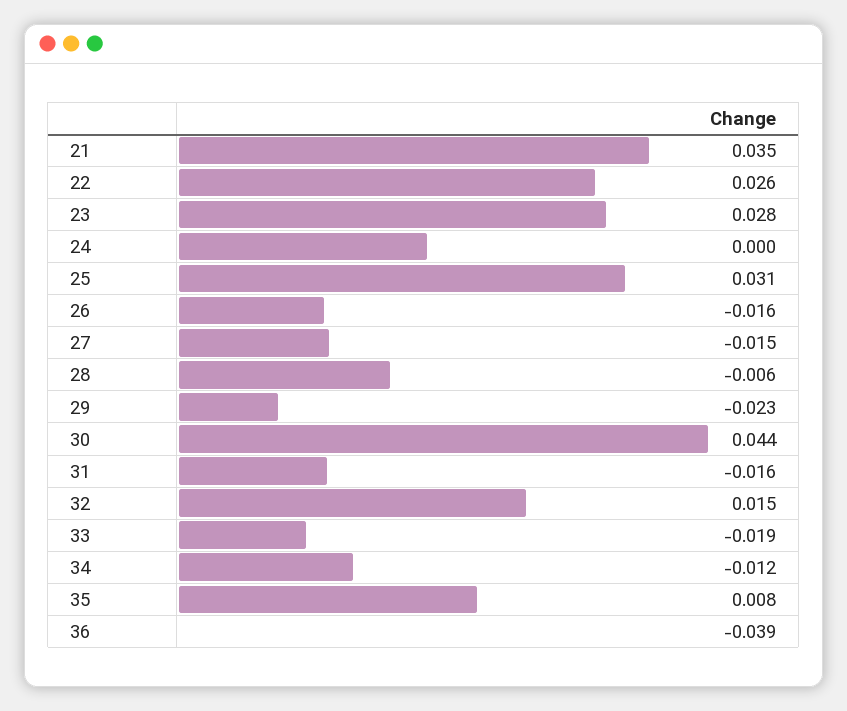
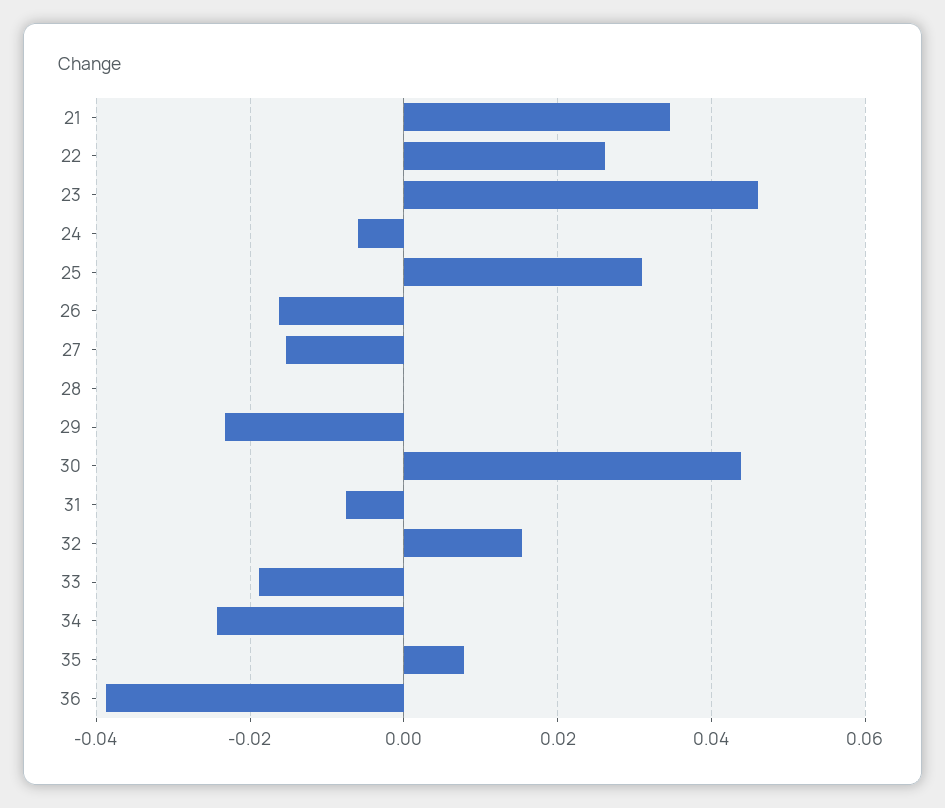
  {
    "21": 0.035,
    "22": 0.026,
-   "23": 0.028,
+   "23": 0.046,
-   "24": 0,
+   "24": -0.006,
    "25": 0.031,
    "26": -0.016,
    "27": -0.015,
-   "28": -0.006,
+   "28": 0,
    "29": -0.023,
    "30": 0.044,
-   "31": -0.016,
+   "31": -0.008,
    "32": 0.015,
    "33": -0.019,
-   "34": -0.012,
+   "34": -0.024,
    "35": 0.008,
    "36": -0.039
  }

